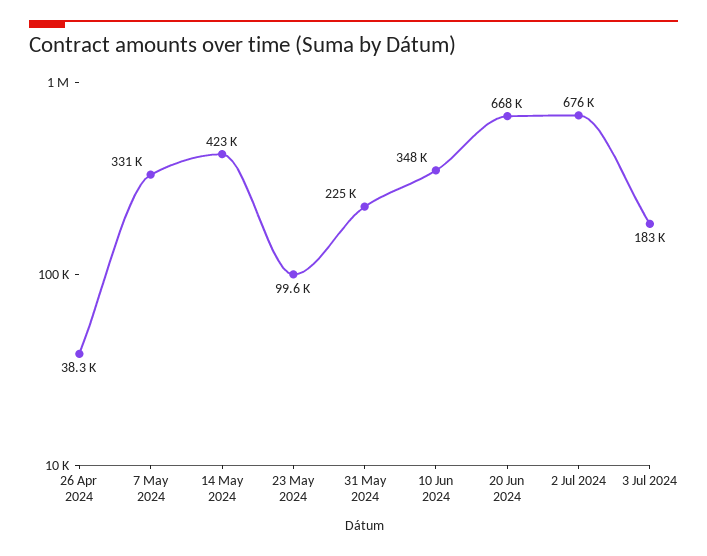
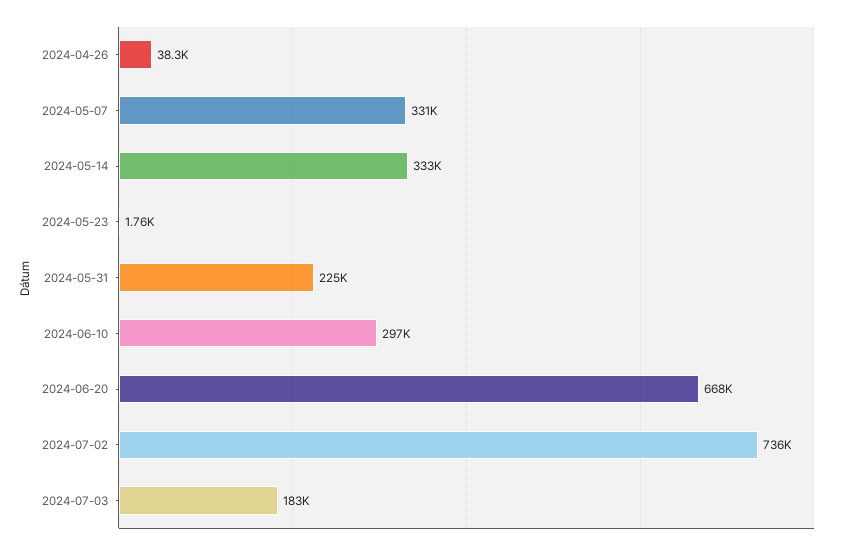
  {
    "26 Apr 2024": 38300,
    "7 May 2024": 331000,
-   "14 May 2024": 423000,
+   "14 May 2024": 333000,
-   "23 May 2024": 99600,
+   "23 May 2024": 1760,
    "31 May 2024": 225000,
-   "10 Jun 2024": 348000,
+   "10 Jun 2024": 297000,
    "20 Jun 2024": 668000,
-   "2 Jul 2024": 676000,
+   "2 Jul 2024": 736000,
    "3 Jul 2024": 183000
  }

